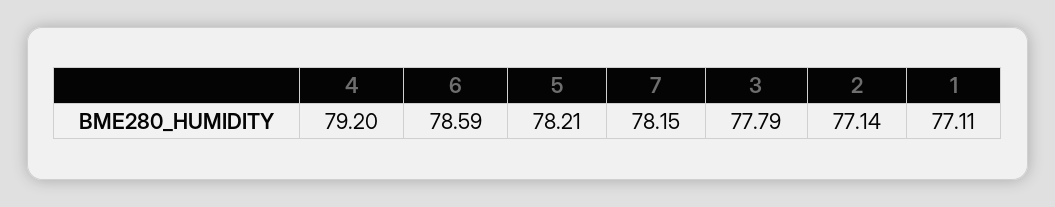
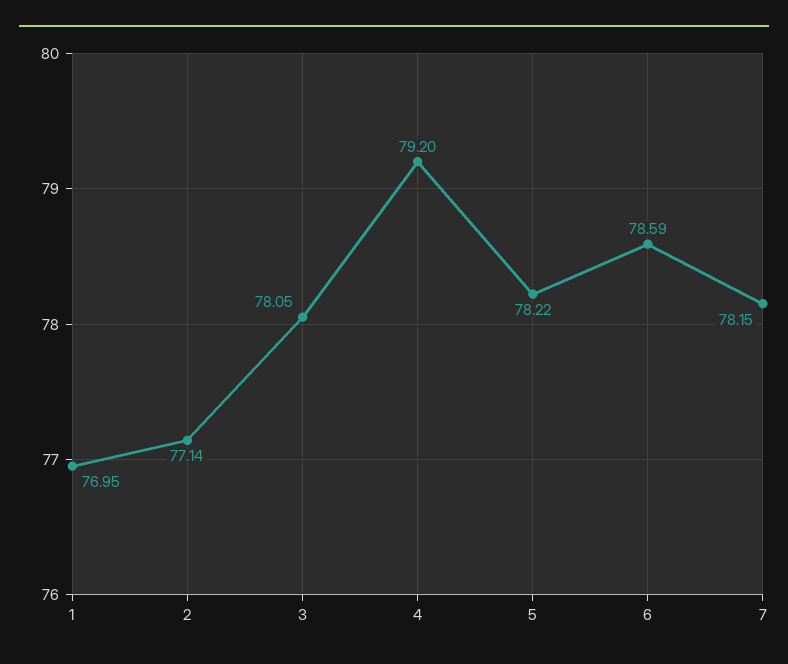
  {
    "4": 79.2,
    "6": 78.59,
-   "5": 78.21,
+   "5": 78.22,
    "7": 78.15,
-   "3": 77.79,
+   "3": 78.05,
    "2": 77.14,
-   "1": 77.11
+   "1": 76.95
  }

